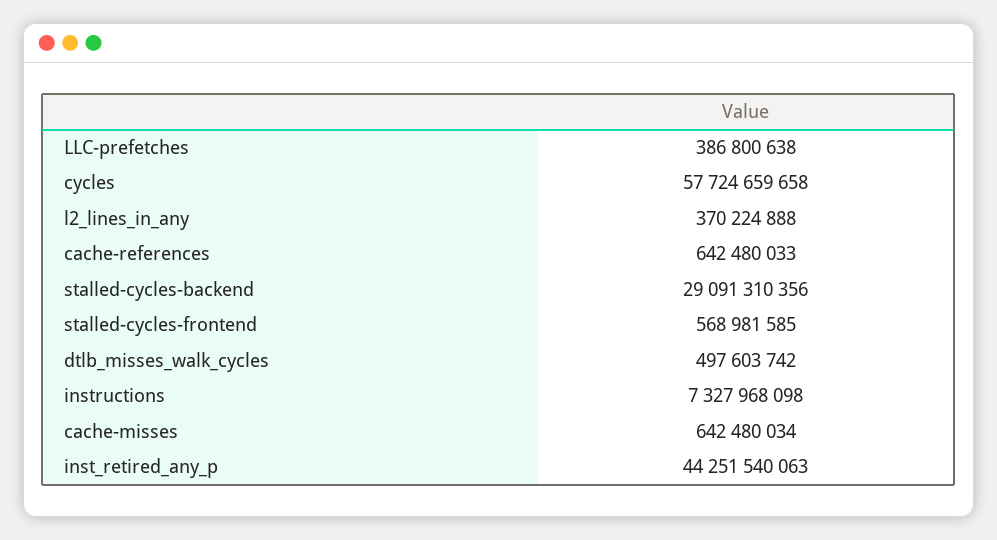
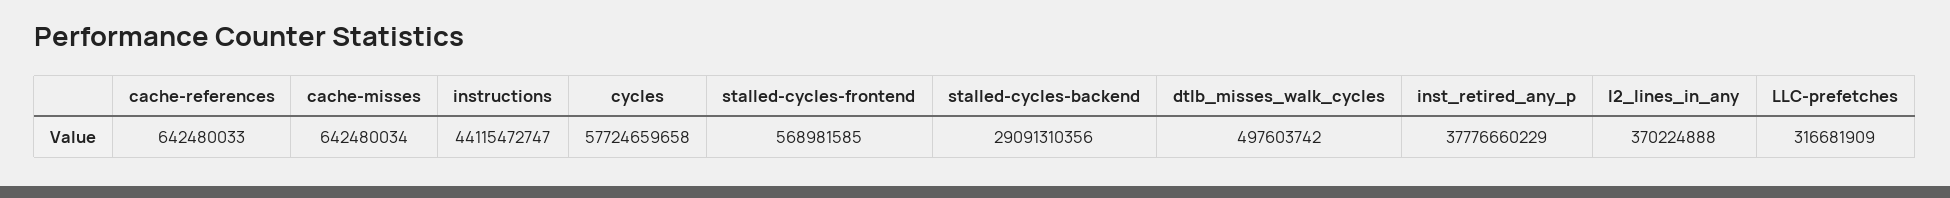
  {
-   "LLC-prefetches": 386800638,
+   "LLC-prefetches": 316681909,
    "cycles": 57724659658,
    "l2_lines_in_any": 370224888,
    "cache-references": 642480033,
    "stalled-cycles-backend": 29091310356,
    "stalled-cycles-frontend": 568981585,
    "dtlb_misses_walk_cycles": 497603742,
-   "instructions": 7327968098,
+   "instructions": 44115472747,
    "cache-misses": 642480034,
-   "inst_retired_any_p": 44251540063
+   "inst_retired_any_p": 37776660229
  }

